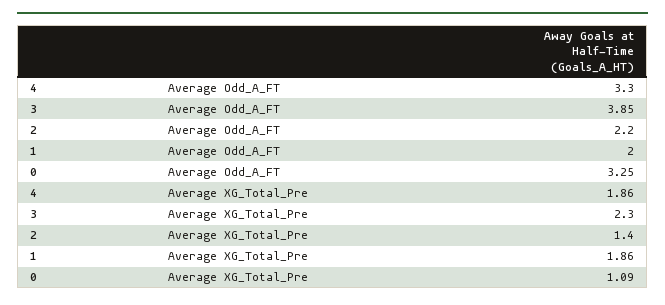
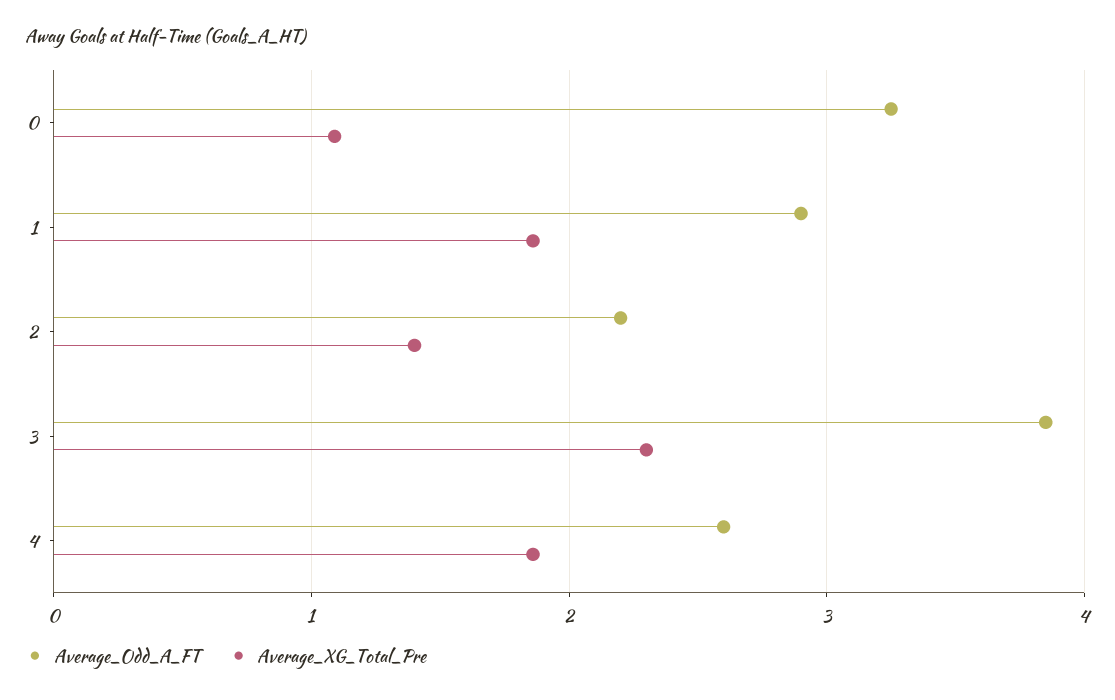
  {
    "Average Odd_A_FT": {
-     "4": 3.3,
+     "4": 2.6,
      "3": 3.85,
      "2": 2.2,
-     "1": 2,
+     "1": 2.9,
      "0": 3.25
    },
    "Average XG_Total_Pre": {
      "4": 1.86,
      "3": 2.3,
      "2": 1.4,
      "1": 1.86,
      "0": 1.09
    }
  }

